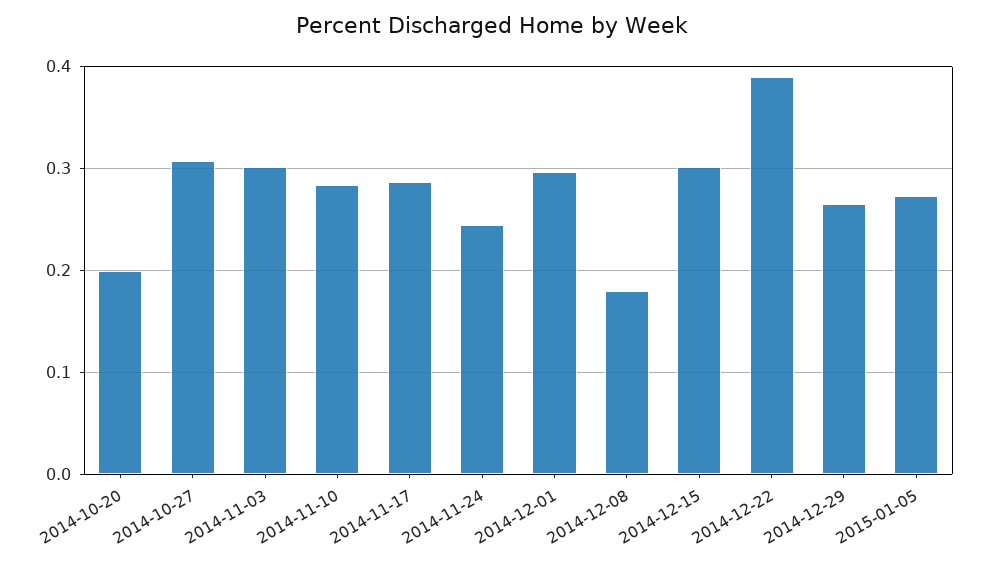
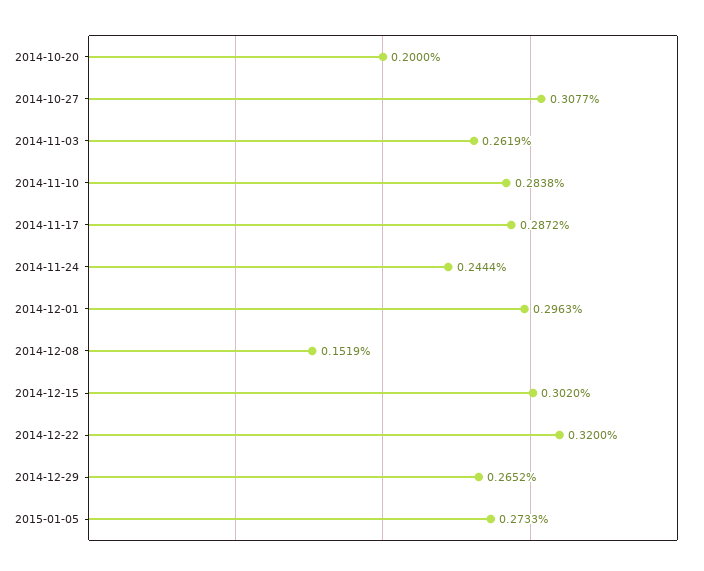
  {
    "2014-10-20": 0.2,
    "2014-10-27": 0.3077,
-   "2014-11-03": 0.3,
+   "2014-11-03": 0.2619,
    "2014-11-10": 0.2838,
    "2014-11-17": 0.2872,
    "2014-11-24": 0.2444,
    "2014-12-01": 0.2963,
-   "2014-12-08": 0.18,
+   "2014-12-08": 0.1519,
    "2014-12-15": 0.302,
-   "2014-12-22": 0.39,
+   "2014-12-22": 0.32,
    "2014-12-29": 0.2652,
    "2015-01-05": 0.2733
  }

